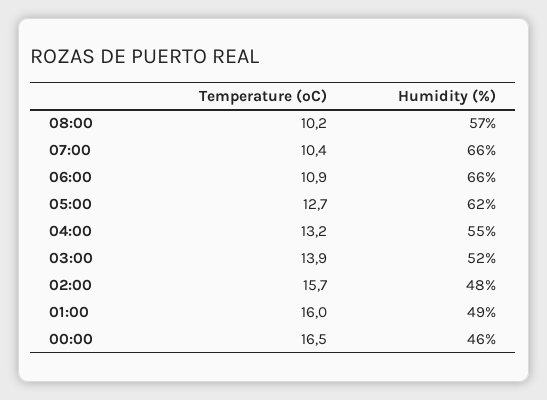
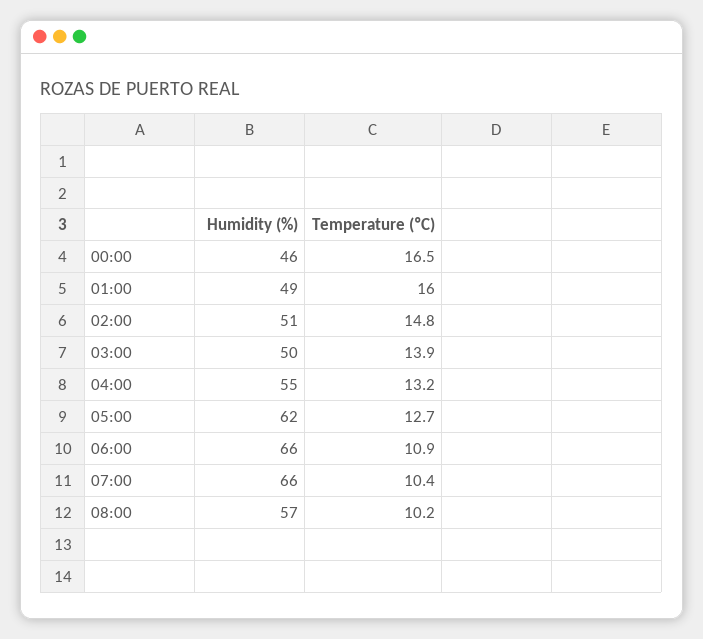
  {
    "Temperature (ºC)": {
      "08:00": 10.2,
      "07:00": 10.4,
      "06:00": 10.9,
      "05:00": 12.7,
      "04:00": 13.2,
      "03:00": 13.9,
-     "02:00": 15.7,
+     "02:00": 14.8,
      "01:00": 16,
      "00:00": 16.5
    },
    "Humidity (%)": {
      "08:00": 57,
      "07:00": 66,
      "06:00": 66,
      "05:00": 62,
      "04:00": 55,
-     "03:00": 52,
+     "03:00": 50,
-     "02:00": 48,
+     "02:00": 51,
      "01:00": 49,
      "00:00": 46
    }
  }

